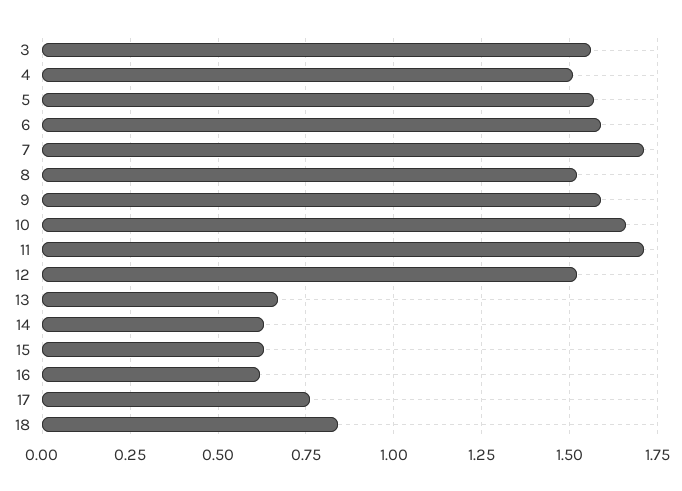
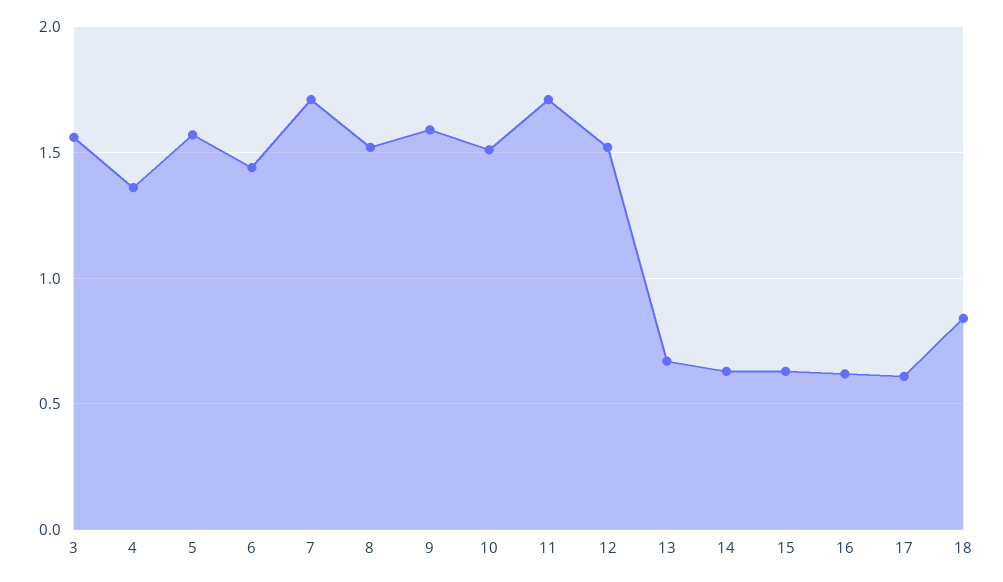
  {
    "3": 1.55,
-   "4": 1.5,
+   "4": 1.35,
    "5": 1.55,
-   "6": 1.6,
+   "6": 1.45,
    "7": 1.7,
    "8": 1.5,
    "9": 1.6,
-   "10": 1.65,
+   "10": 1.5,
    "11": 1.7,
    "12": 1.5,
    "13": 0.65,
    "14": 0.65,
    "15": 0.65,
    "16": 0.6,
-   "17": 0.75,
+   "17": 0.6,
    "18": 0.85
  }

